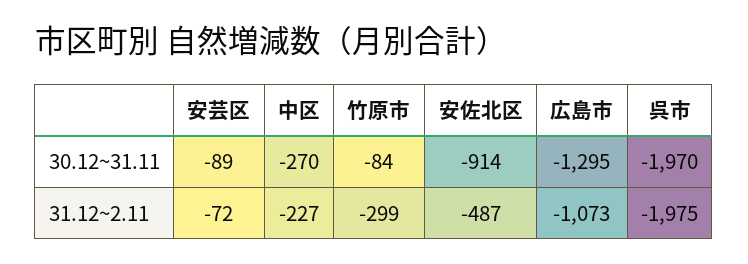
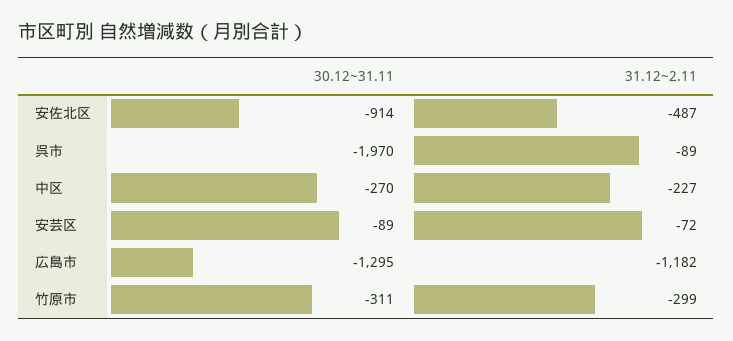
  {
    "安芸区": {
      "30.12~31.11": -89,
      "31.12~2.11": -72
    },
    "中区": {
      "30.12~31.11": -270,
      "31.12~2.11": -227
    },
    "竹原市": {
-     "30.12~31.11": -84,
+     "30.12~31.11": -311,
      "31.12~2.11": -299
    },
    "安佐北区": {
      "30.12~31.11": -914,
      "31.12~2.11": -487
    },
    "広島市": {
      "30.12~31.11": -1295,
-     "31.12~2.11": -1073
+     "31.12~2.11": -1182
    },
    "呉市": {
      "30.12~31.11": -1970,
-     "31.12~2.11": -1975
+     "31.12~2.11": -89
    }
  }

